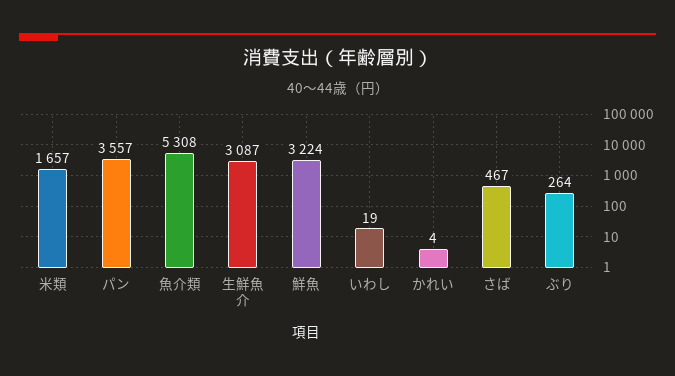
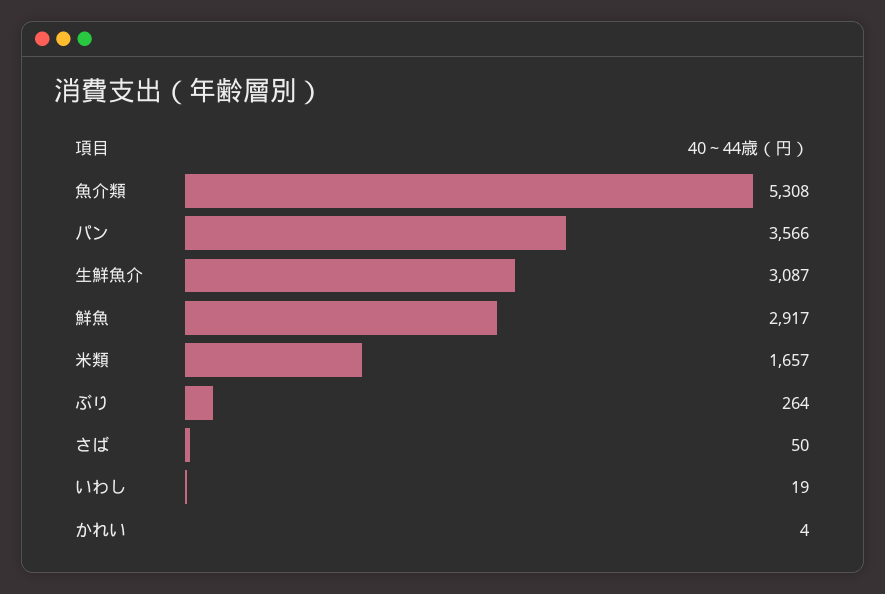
  {
    "米類": 1657,
-   "パン": 3557,
+   "パン": 3566,
    "魚介類": 5308,
    "生鮮魚介": 3087,
-   "鮮魚": 3224,
+   "鮮魚": 2917,
    "いわし": 19,
    "かれい": 4,
-   "さば": 467,
+   "さば": 50,
    "ぶり": 264
  }

